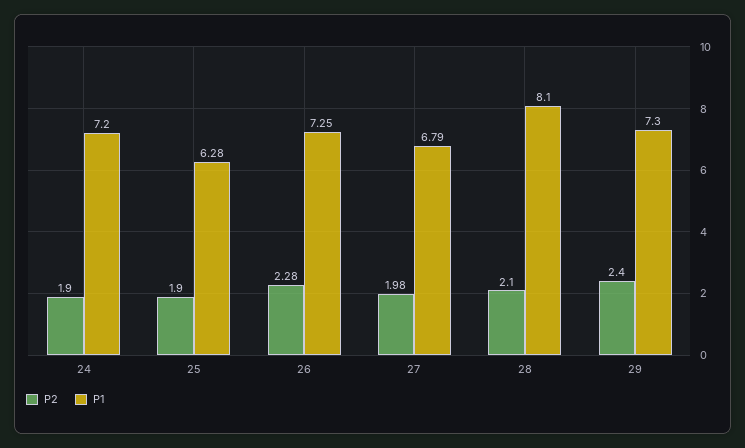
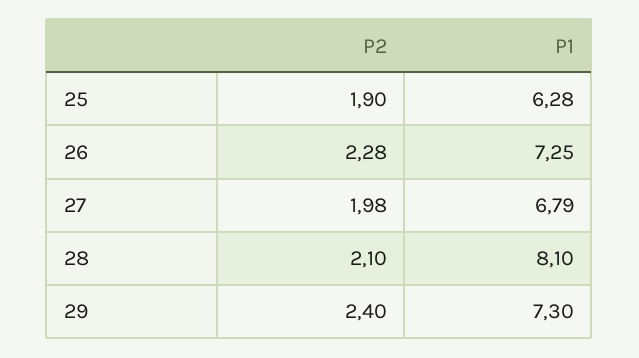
  {
    "P2": {
-     "24": 1.9,
      "25": 1.9,
      "26": 2.28,
      "27": 1.98,
      "28": 2.1,
      "29": 2.4
    },
    "P1": {
-     "24": 7.2,
      "25": 6.28,
      "26": 7.25,
      "27": 6.79,
      "28": 8.1,
      "29": 7.3
    }
  }

